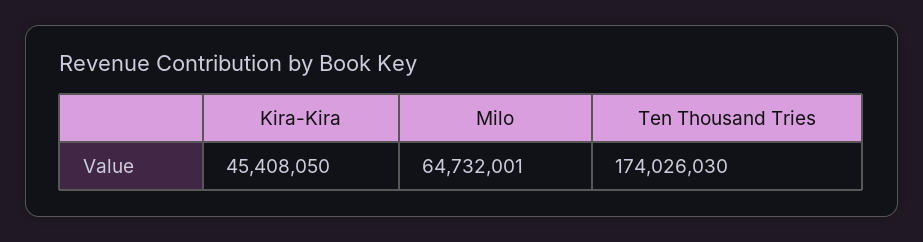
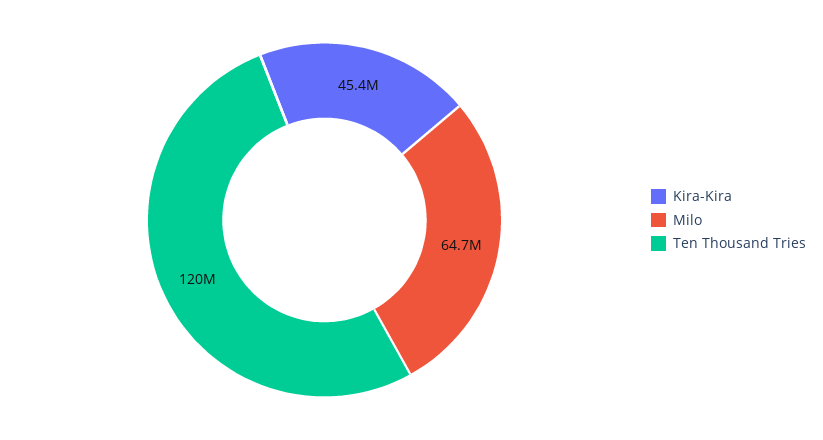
  {
    "Kira-Kira": 45408050,
    "Milo": 64732001,
-   "Ten Thousand Tries": 174026030
+   "Ten Thousand Tries": 120000000
  }

